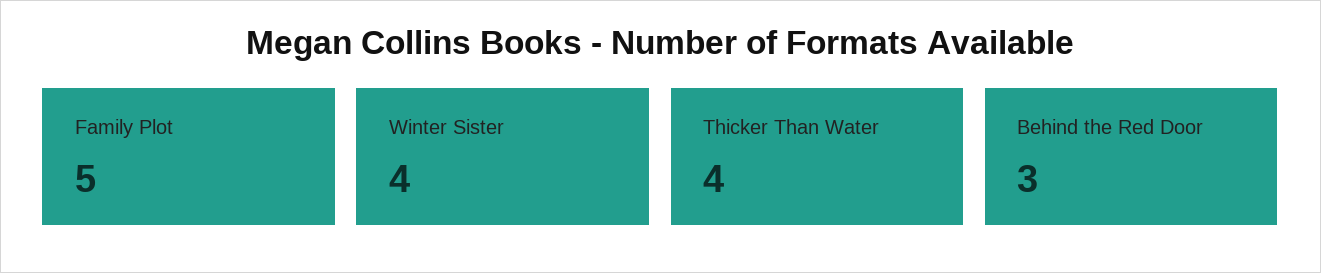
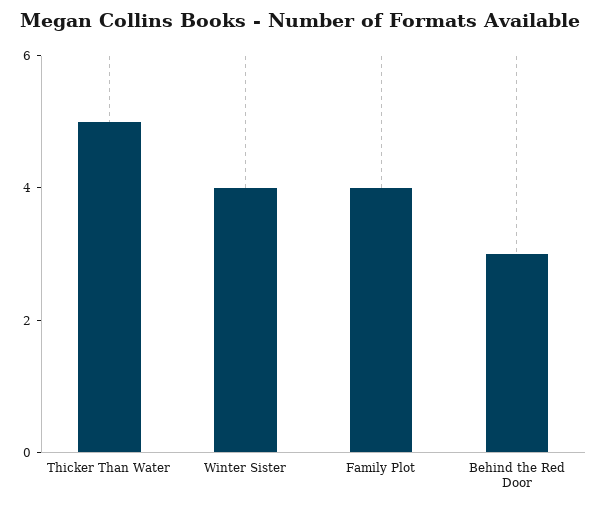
  {
-   "Family Plot": 5,
+   "Family Plot": 4,
    "Winter Sister": 4,
-   "Thicker Than Water": 4,
+   "Thicker Than Water": 5,
    "Behind the Red Door": 3
  }

